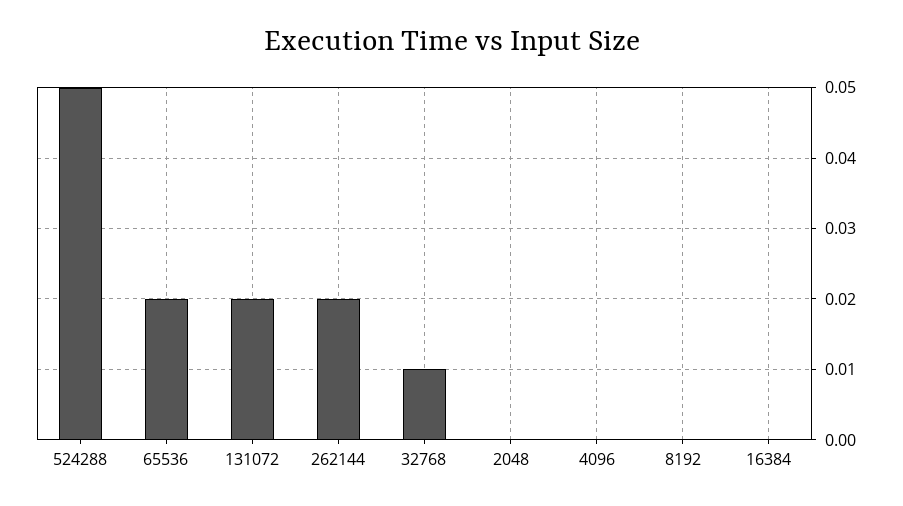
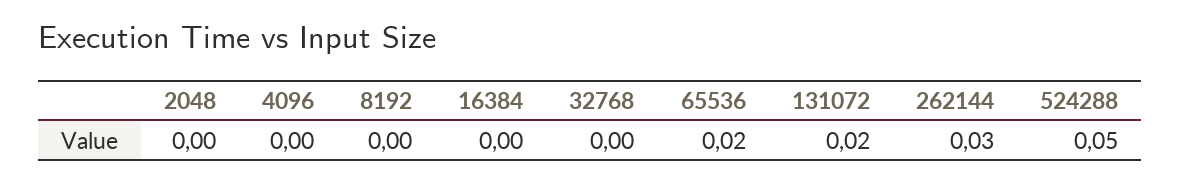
  {
    "524288": 0.05,
    "65536": 0.02,
    "131072": 0.02,
-   "262144": 0.02,
+   "262144": 0.03,
-   "32768": 0.01,
+   "32768": 0,
    "2048": 0,
    "4096": 0,
    "8192": 0,
    "16384": 0
  }

